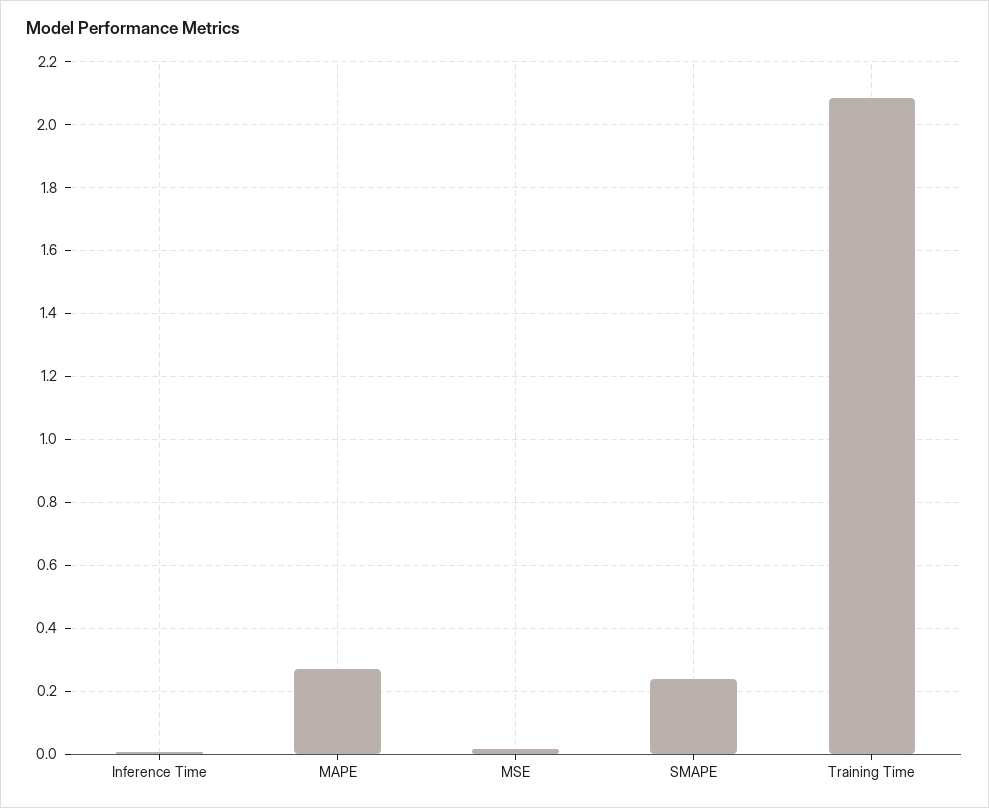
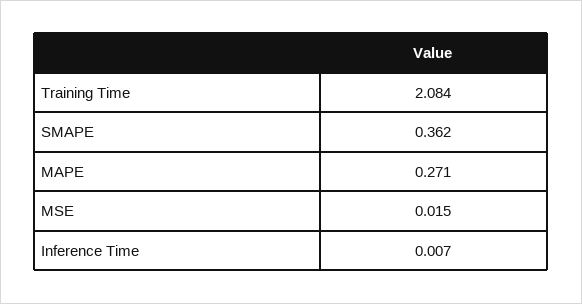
  {
    "Inference Time": 0.007,
    "MAPE": 0.271,
    "MSE": 0.015,
-   "SMAPE": 0.24,
+   "SMAPE": 0.362,
    "Training Time": 2.084
  }

